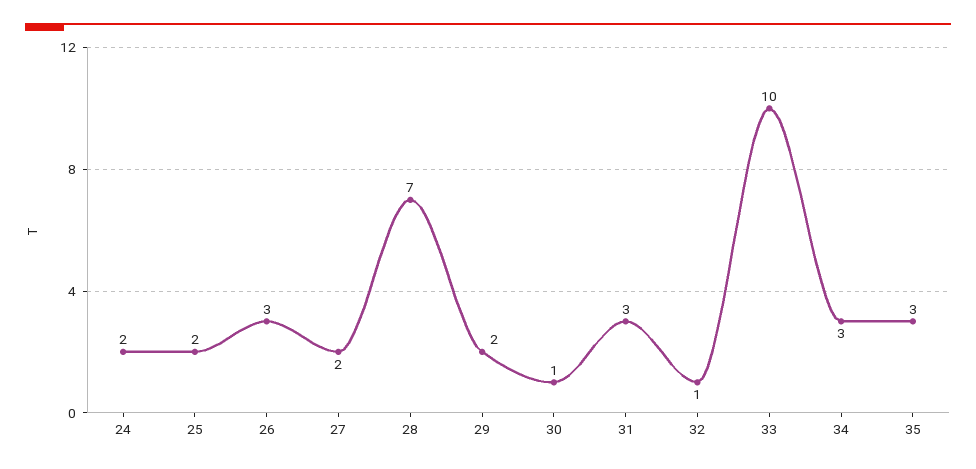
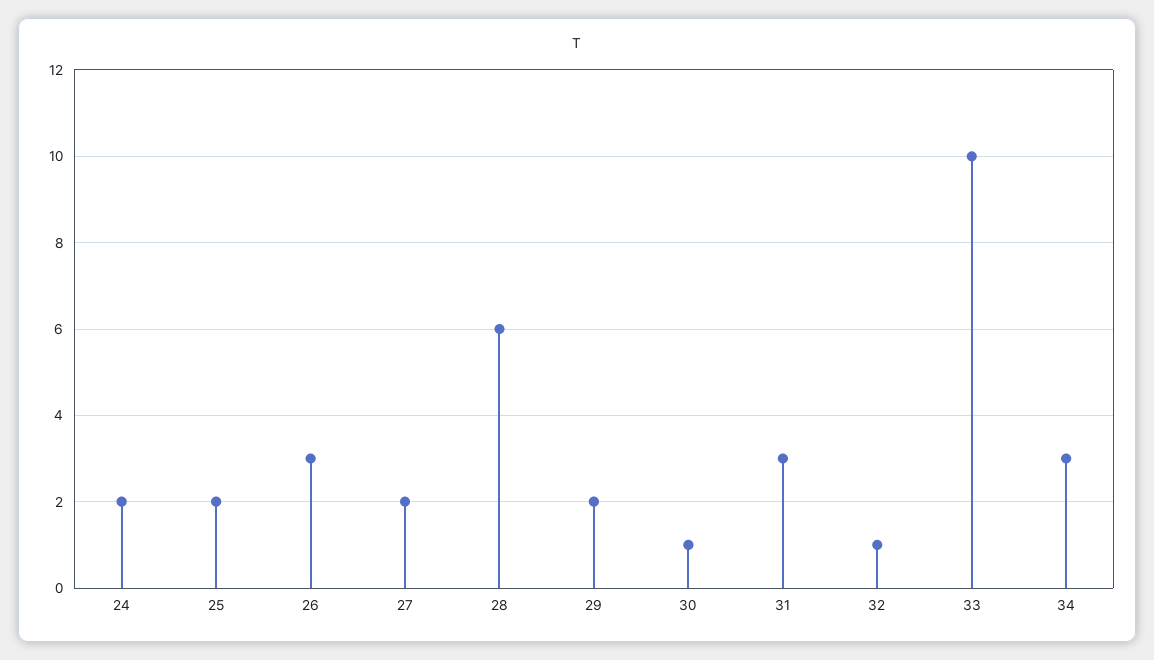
  {
    "24": 2,
    "25": 2,
    "26": 3,
    "27": 2,
-   "28": 7,
+   "28": 6,
    "29": 2,
    "30": 1,
    "31": 3,
    "32": 1,
    "33": 10,
-   "34": 3,
+   "34": 3
-   "35": 3
  }

